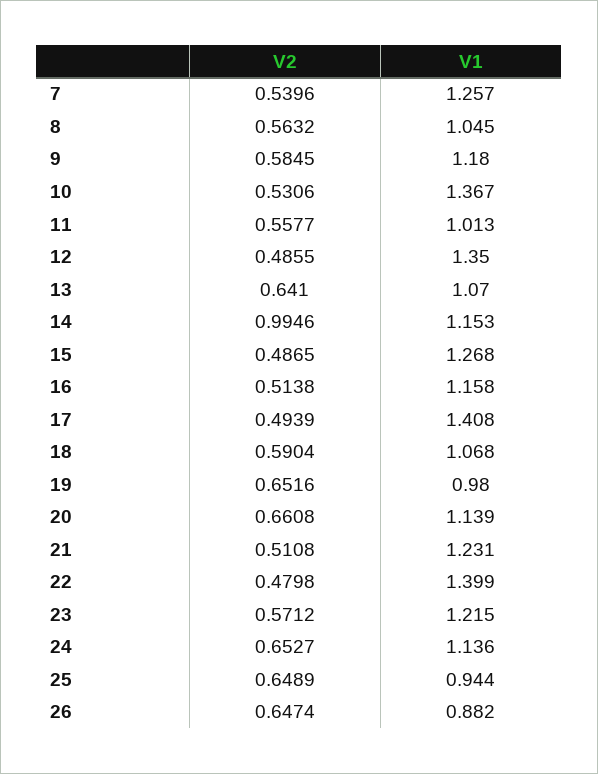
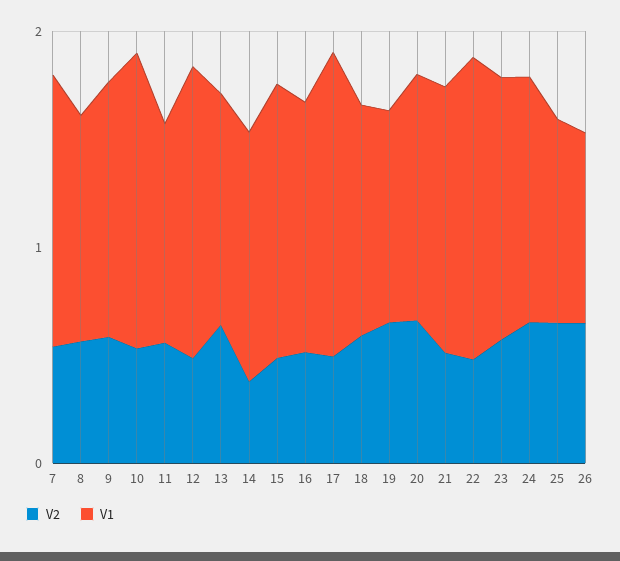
  {
    "V2": {
      "7": 0.5396,
      "8": 0.5632,
      "9": 0.5845,
      "10": 0.5306,
      "11": 0.5577,
      "12": 0.4855,
      "13": 0.641,
-     "14": 0.9946,
+     "14": 0.4,
      "15": 0.4865,
      "16": 0.5138,
      "17": 0.4939,
      "18": 0.5904,
      "19": 0.6516,
      "20": 0.6608,
      "21": 0.5108,
      "22": 0.4798,
      "23": 0.5712,
      "24": 0.6527,
      "25": 0.6489,
      "26": 0.6474
    },
    "V1": {
      "7": 1.257,
      "8": 1.045,
      "9": 1.18,
      "10": 1.367,
      "11": 1.013,
      "12": 1.35,
      "13": 1.07,
      "14": 1.153,
      "15": 1.268,
      "16": 1.158,
      "17": 1.408,
      "18": 1.068,
      "19": 0.98,
      "20": 1.139,
      "21": 1.231,
      "22": 1.399,
      "23": 1.215,
      "24": 1.136,
      "25": 0.944,
      "26": 0.882
    }
  }

